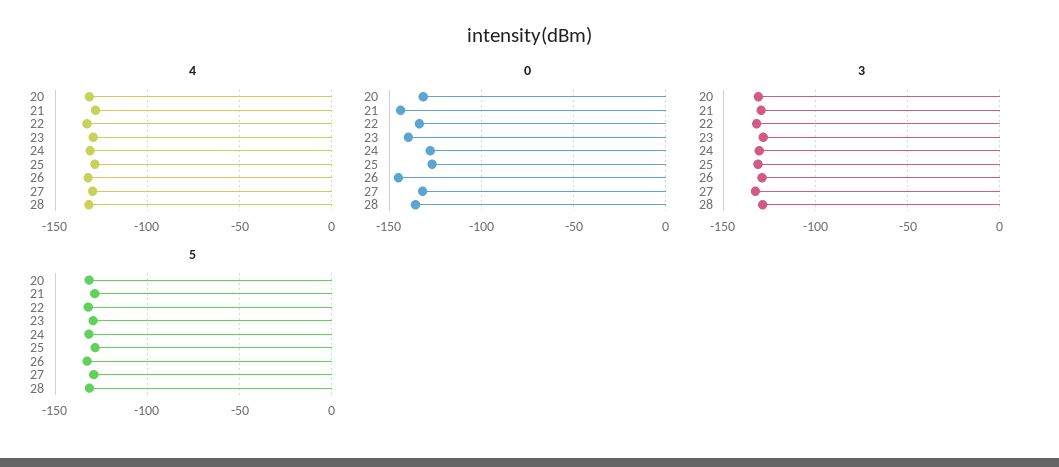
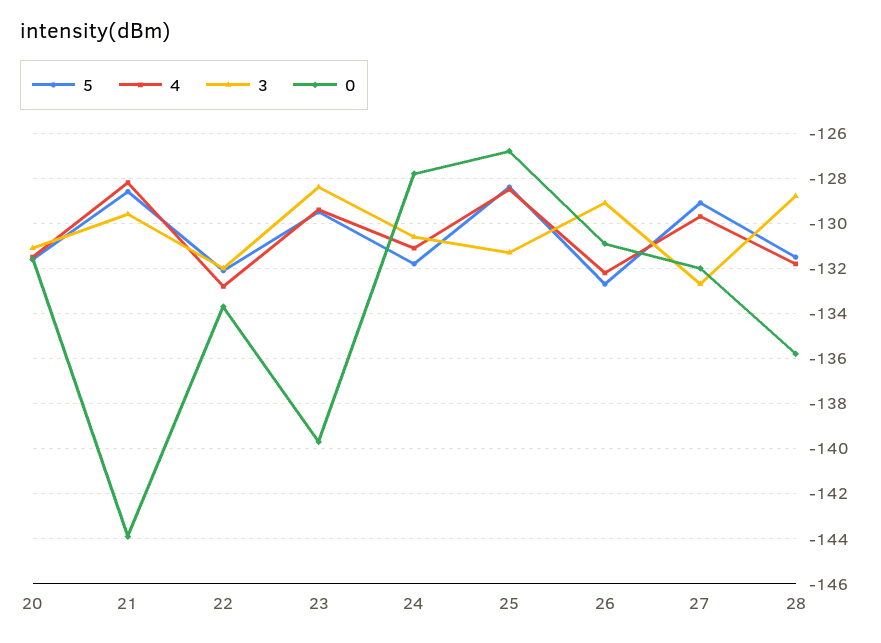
  {
    "4": {
      "20": -131.5,
      "21": -128,
      "22": -133,
      "23": -129.5,
      "24": -131,
      "25": -128.5,
      "26": -132,
      "27": -129.5,
      "28": -132
    },
    "0": {
      "20": -131.5,
      "21": -144,
      "22": -133.5,
      "23": -139.5,
      "24": -128,
      "25": -127,
-     "26": -145,
+     "26": -131,
      "27": -132,
      "28": -136
    },
    "3": {
      "20": -131,
      "21": -129.5,
      "22": -132,
      "23": -128.5,
      "24": -130.5,
      "25": -131.5,
      "26": -129,
      "27": -132.5,
      "28": -129
    },
    "5": {
      "20": -131.5,
      "21": -128.5,
      "22": -132,
      "23": -129.5,
      "24": -132,
      "25": -128.5,
      "26": -132.5,
      "27": -129,
      "28": -131.5
    }
  }

